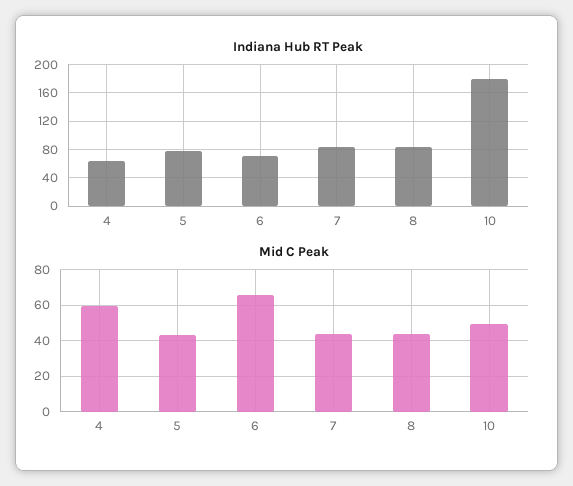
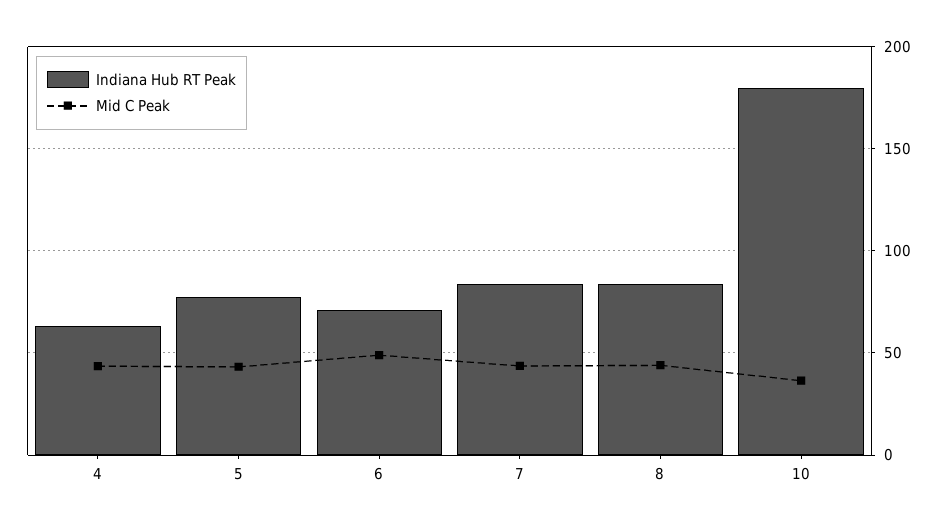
  {
    "Indiana Hub RT Peak": {
      "4": 65,
      "5": 80,
      "6": 70,
      "7": 85,
      "8": 85,
      "10": 180
    },
    "Mid C Peak": {
-     "4": 60,
+     "4": 45,
      "5": 45,
-     "6": 65,
+     "6": 50,
      "7": 45,
      "8": 45,
-     "10": 50
+     "10": 35
    }
  }

